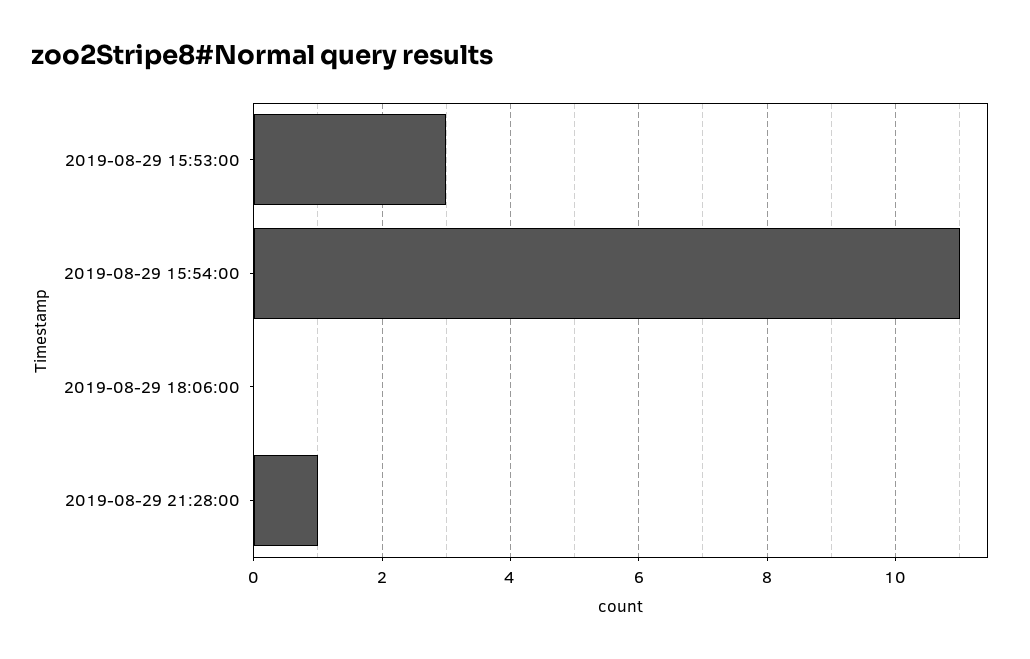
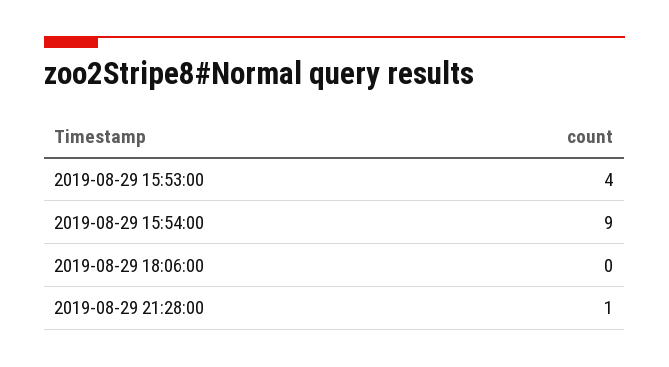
  {
-   "2019-08-29 15:53:00": 3,
+   "2019-08-29 15:53:00": 4,
-   "2019-08-29 15:54:00": 11,
+   "2019-08-29 15:54:00": 9,
    "2019-08-29 18:06:00": 0,
    "2019-08-29 21:28:00": 1
  }

